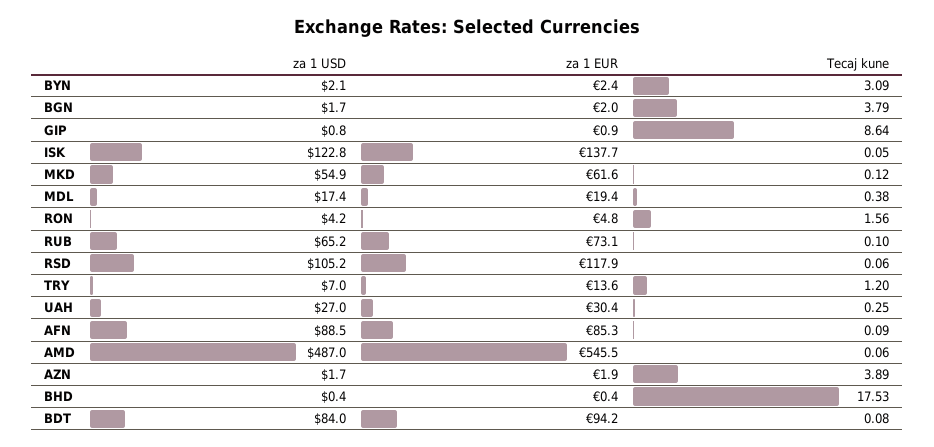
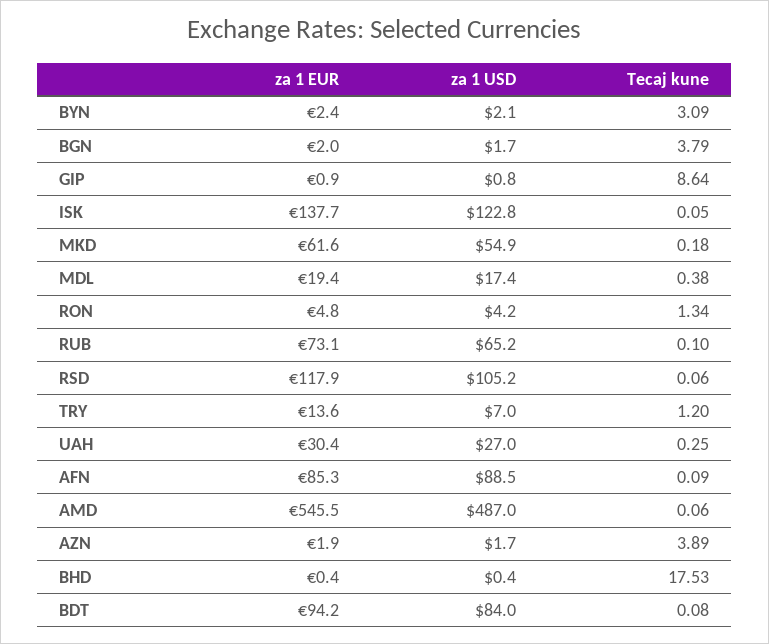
  {
    "za 1 USD": {
      "BYN": 2.1,
      "BGN": 1.7,
      "GIP": 0.8,
      "ISK": 122.8,
      "MKD": 54.9,
      "MDL": 17.4,
      "RON": 4.2,
      "RUB": 65.2,
      "RSD": 105.2,
      "TRY": 7,
      "UAH": 27,
      "AFN": 88.5,
      "AMD": 487,
      "AZN": 1.7,
      "BHD": 0.4,
      "BDT": 84
    },
    "za 1 EUR": {
      "BYN": 2.4,
      "BGN": 2,
      "GIP": 0.9,
      "ISK": 137.7,
      "MKD": 61.6,
      "MDL": 19.4,
      "RON": 4.8,
      "RUB": 73.1,
      "RSD": 117.9,
      "TRY": 13.6,
      "UAH": 30.4,
      "AFN": 85.3,
      "AMD": 545.5,
      "AZN": 1.9,
      "BHD": 0.4,
      "BDT": 94.2
    },
    "Tecaj kune": {
      "BYN": 3.09,
      "BGN": 3.79,
      "GIP": 8.64,
      "ISK": 0.05,
-     "MKD": 0.12,
+     "MKD": 0.18,
      "MDL": 0.38,
-     "RON": 1.56,
+     "RON": 1.34,
      "RUB": 0.1,
      "RSD": 0.06,
      "TRY": 1.2,
      "UAH": 0.25,
      "AFN": 0.09,
      "AMD": 0.06,
      "AZN": 3.89,
      "BHD": 17.53,
      "BDT": 0.08
    }
  }

